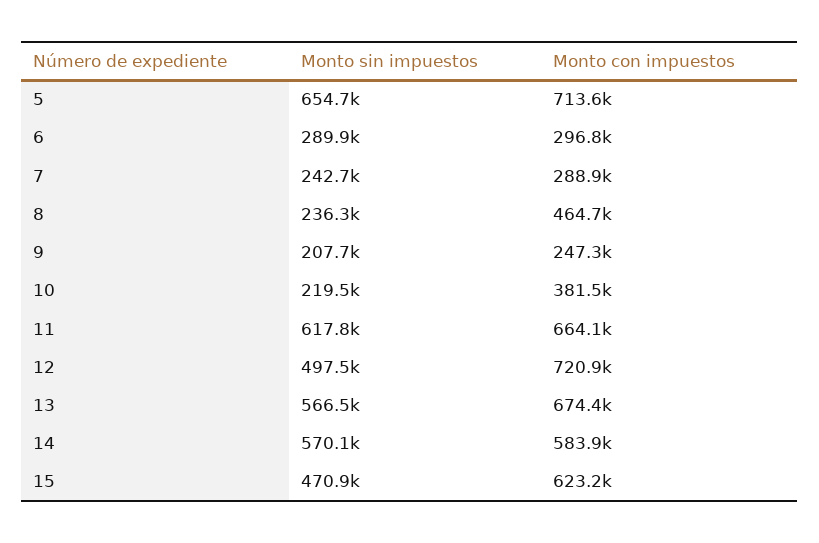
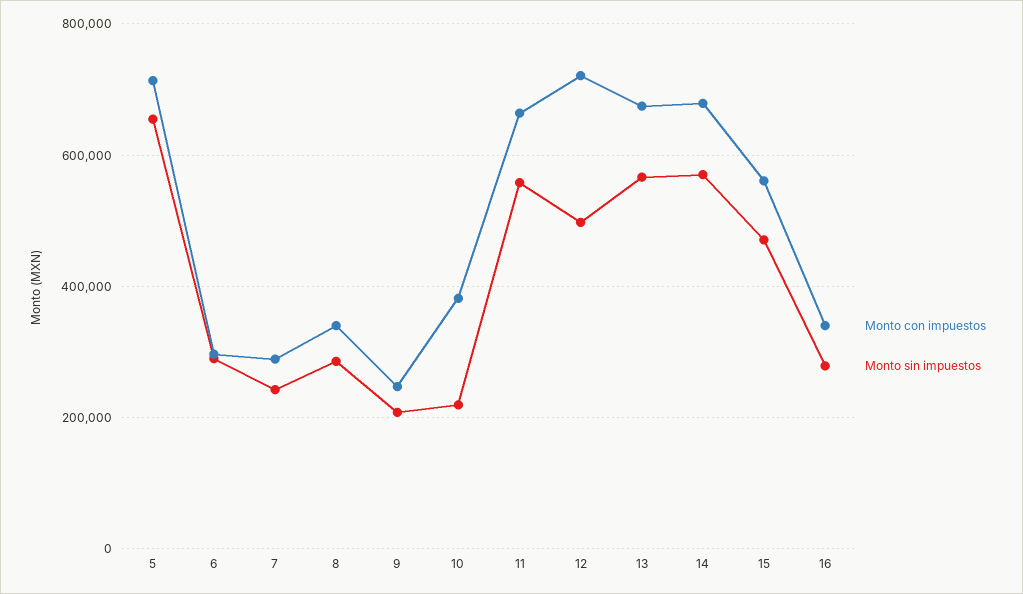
  {
    "Monto sin impuestos": {
      "5": 654700,
      "6": 289900,
      "7": 242700,
-     "8": 236300,
+     "8": 280000,
      "9": 207700,
      "10": 219500,
-     "11": 617800,
+     "11": 560000,
      "12": 497500,
      "13": 566500,
      "14": 570100,
-     "15": 470900
+     "15": 470900,
+     "16": 280000
    },
    "Monto con impuestos": {
      "5": 713600,
      "6": 296800,
      "7": 288900,
-     "8": 464700,
+     "8": 340000,
      "9": 247300,
      "10": 381500,
      "11": 664100,
      "12": 720900,
      "13": 674400,
-     "14": 583900,
+     "14": 680000,
-     "15": 623200
+     "15": 560000,
+     "16": 340000
    }
  }

